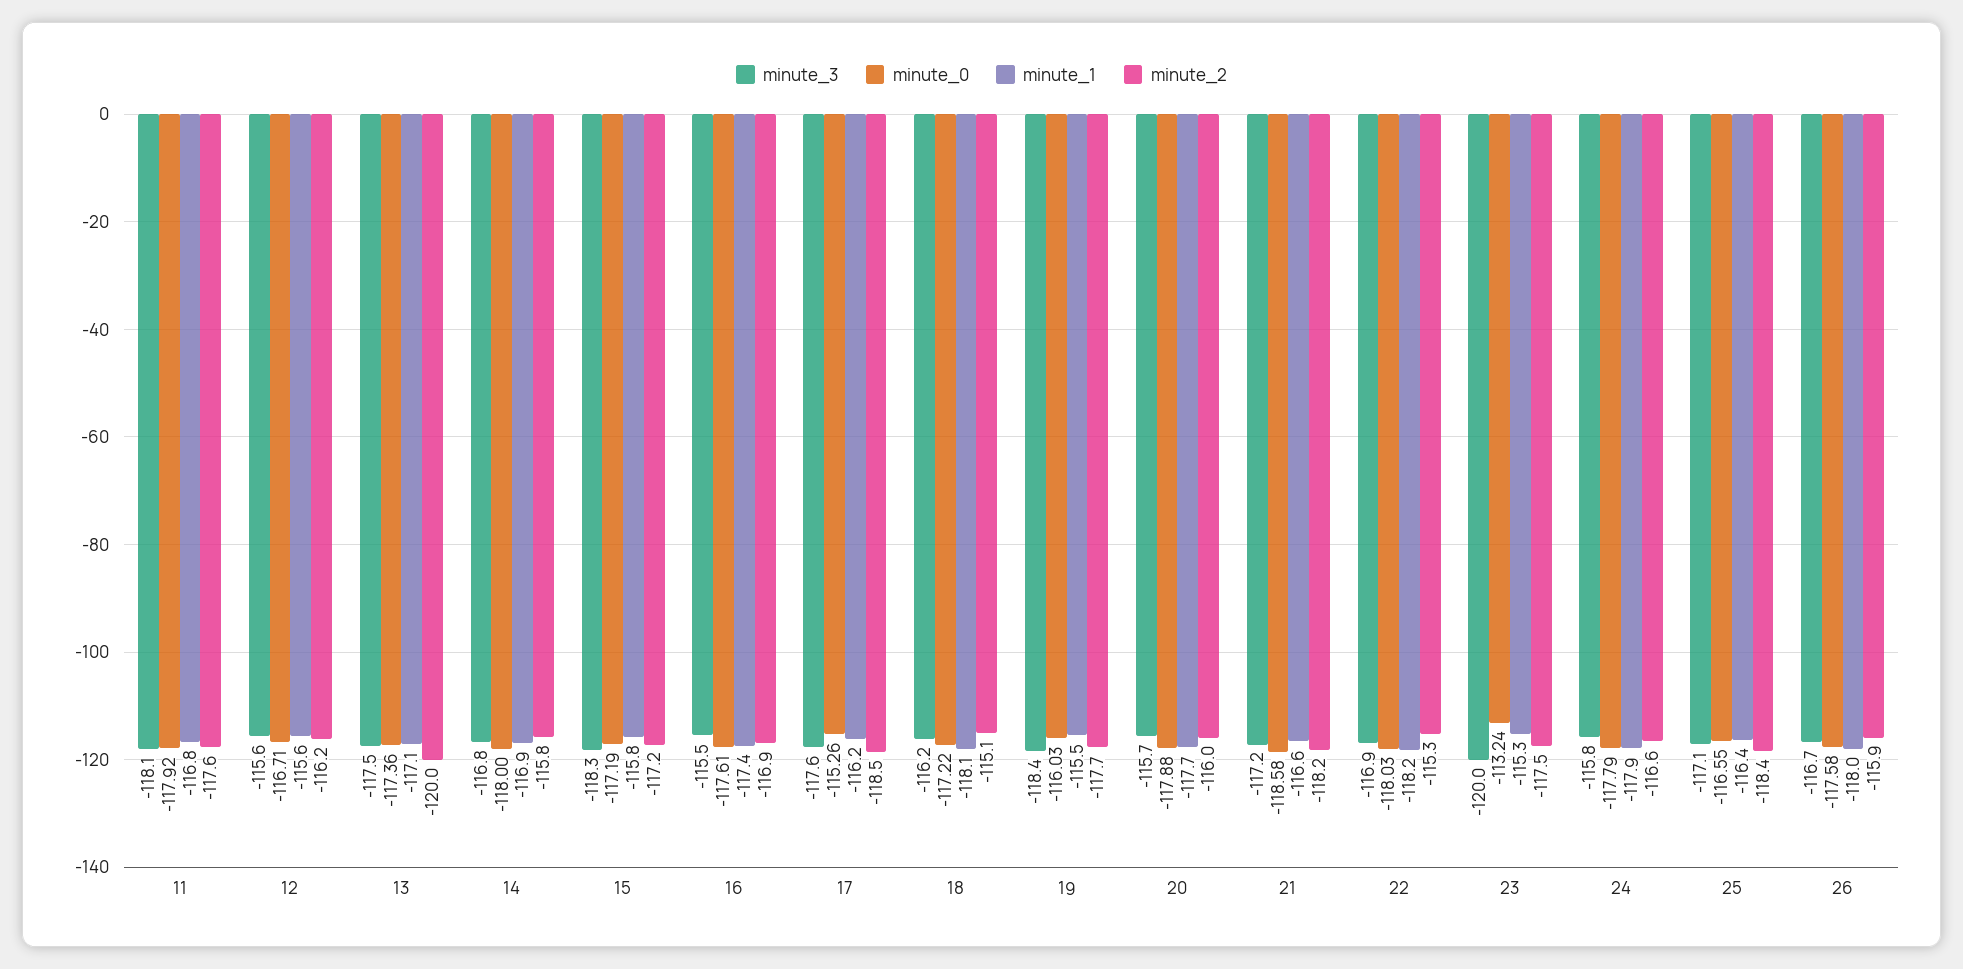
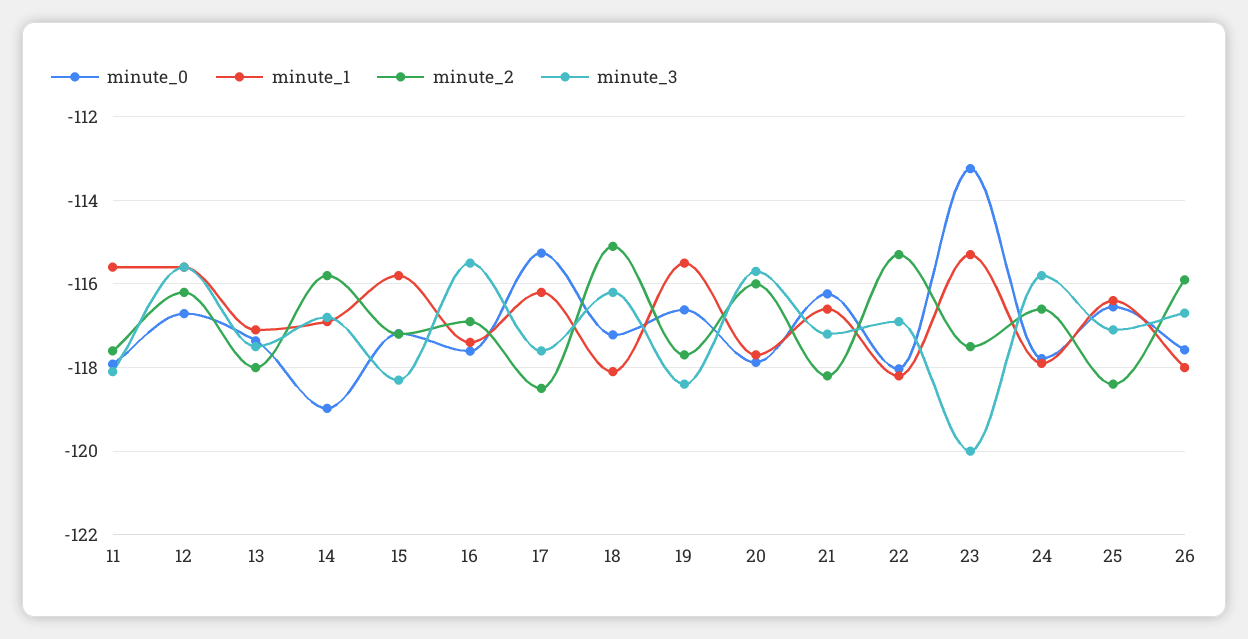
  {
    "minute_3": {
      "11": -118.1,
      "12": -115.6,
      "13": -117.5,
      "14": -116.8,
      "15": -118.3,
      "16": -115.5,
      "17": -117.6,
      "18": -116.2,
      "19": -118.4,
      "20": -115.7,
      "21": -117.2,
      "22": -116.9,
      "23": -120,
      "24": -115.8,
      "25": -117.1,
      "26": -116.7
    },
    "minute_0": {
      "11": -117.92,
      "12": -116.71,
      "13": -117.36,
-     "14": -118,
+     "14": -119,
      "15": -117.19,
      "16": -117.61,
      "17": -115.26,
      "18": -117.22,
-     "19": -116.03,
+     "19": -116.6,
      "20": -117.88,
-     "21": -118.58,
+     "21": -116.2,
      "22": -118.03,
      "23": -113.24,
      "24": -117.79,
      "25": -116.55,
      "26": -117.58
    },
    "minute_1": {
-     "11": -116.8,
+     "11": -115.6,
      "12": -115.6,
      "13": -117.1,
      "14": -116.9,
      "15": -115.8,
      "16": -117.4,
      "17": -116.2,
      "18": -118.1,
      "19": -115.5,
      "20": -117.7,
      "21": -116.6,
      "22": -118.2,
      "23": -115.3,
      "24": -117.9,
      "25": -116.4,
      "26": -118
    },
    "minute_2": {
      "11": -117.6,
      "12": -116.2,
-     "13": -120,
+     "13": -118,
      "14": -115.8,
      "15": -117.2,
      "16": -116.9,
      "17": -118.5,
      "18": -115.1,
      "19": -117.7,
      "20": -116,
      "21": -118.2,
      "22": -115.3,
      "23": -117.5,
      "24": -116.6,
      "25": -118.4,
      "26": -115.9
    }
  }

